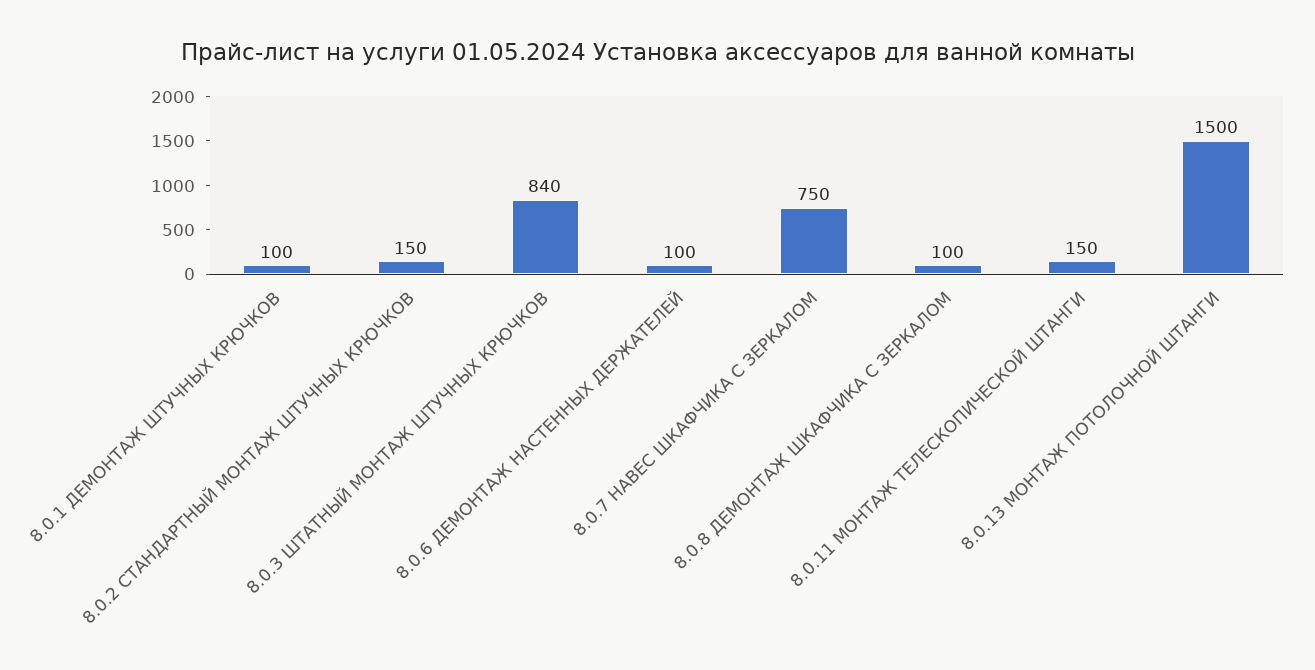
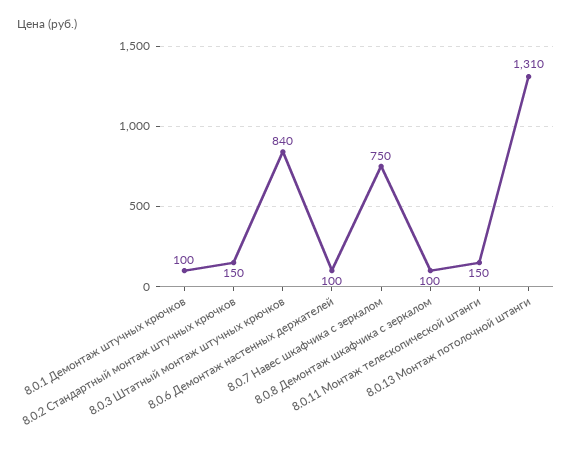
  {
    "8.0.1 ДЕМОНТАЖ ШТУЧНЫХ КРЮЧКОВ": 100,
    "8.0.2 СТАНДАРТНЫЙ МОНТАЖ ШТУЧНЫХ КРЮЧКОВ": 150,
    "8.0.3 ШТАТНЫЙ МОНТАЖ ШТУЧНЫХ КРЮЧКОВ": 840,
    "8.0.6 ДЕМОНТАЖ НАСТЕННЫХ ДЕРЖАТЕЛЕЙ": 100,
    "8.0.7 НАВЕС ШКАФЧИКА С ЗЕРКАЛОМ": 750,
    "8.0.8 ДЕМОНТАЖ ШКАФЧИКА С ЗЕРКАЛОМ": 100,
    "8.0.11 МОНТАЖ ТЕЛЕСКОПИЧЕСКОЙ ШТАНГИ": 150,
-   "8.0.13 МОНТАЖ ПОТОЛОЧНОЙ ШТАНГИ": 1500
+   "8.0.13 МОНТАЖ ПОТОЛОЧНОЙ ШТАНГИ": 1310
  }

